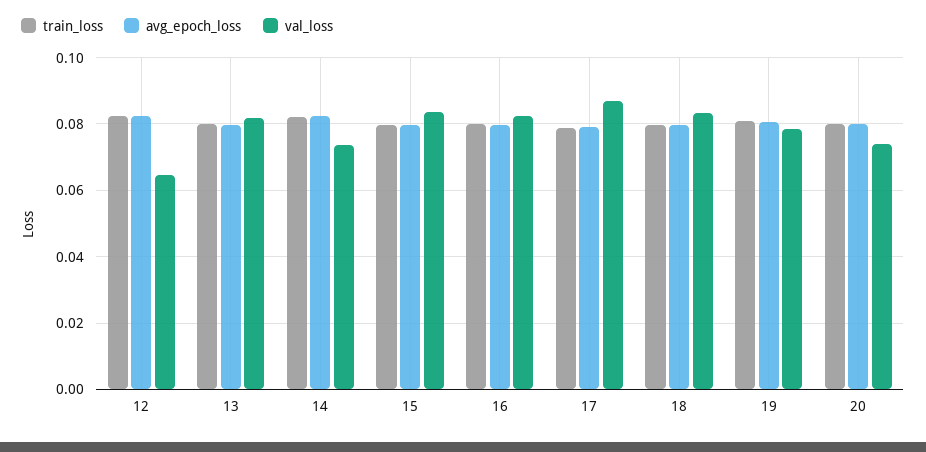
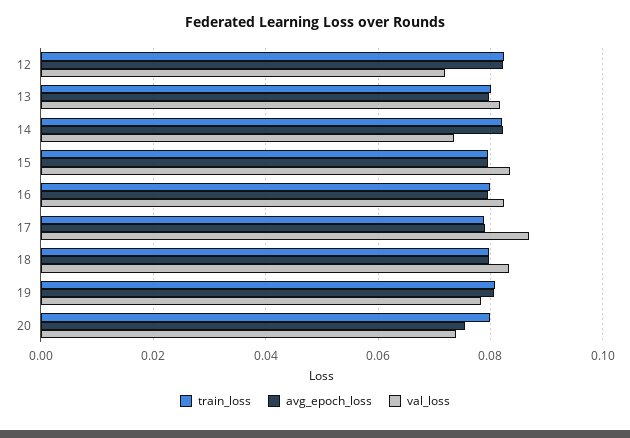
  {
    "train_loss": {
      "12": 0.082,
      "13": 0.08,
      "14": 0.082,
      "15": 0.08,
      "16": 0.08,
      "17": 0.078,
      "18": 0.08,
      "19": 0.08,
      "20": 0.08
    },
    "avg_epoch_loss": {
      "12": 0.082,
      "13": 0.08,
      "14": 0.082,
      "15": 0.08,
      "16": 0.08,
      "17": 0.08,
      "18": 0.08,
      "19": 0.08,
-     "20": 0.08
+     "20": 0.076
    },
    "val_loss": {
-     "12": 0.064,
+     "12": 0.072,
      "13": 0.082,
      "14": 0.074,
      "15": 0.084,
      "16": 0.082,
      "17": 0.086,
      "18": 0.084,
      "19": 0.078,
      "20": 0.074
    }
  }

